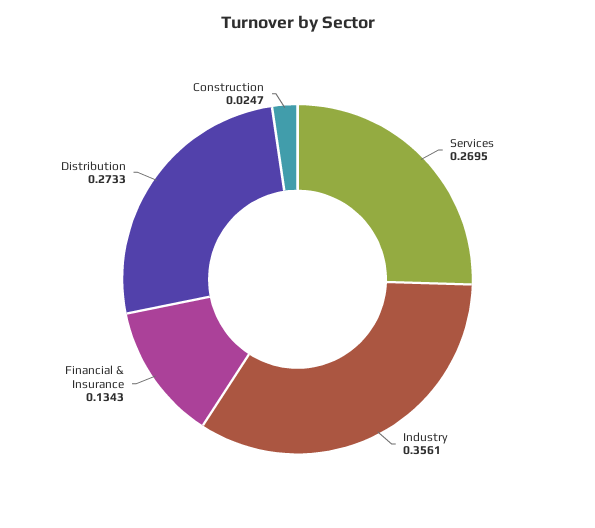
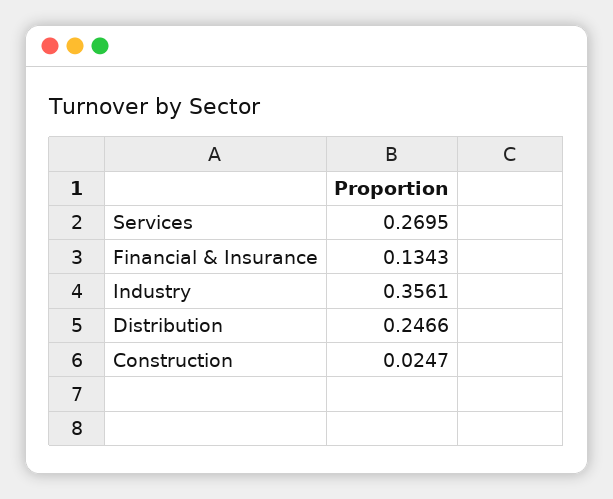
  {
    "Services": 0.2695,
    "Industry": 0.3561,
    "Financial & Insurance": 0.1343,
-   "Distribution": 0.2733,
+   "Distribution": 0.2466,
    "Construction": 0.0247
  }

